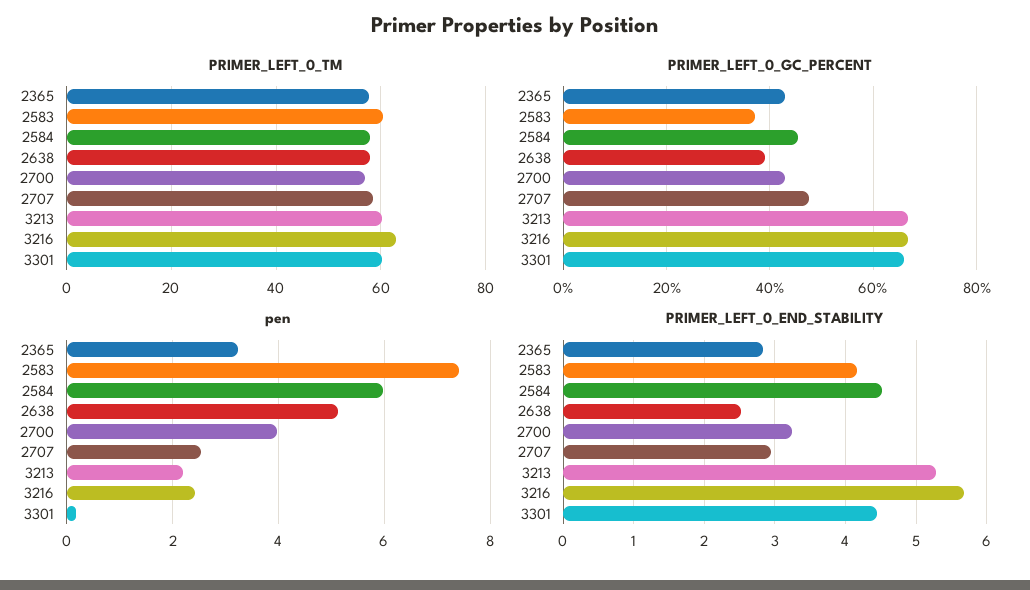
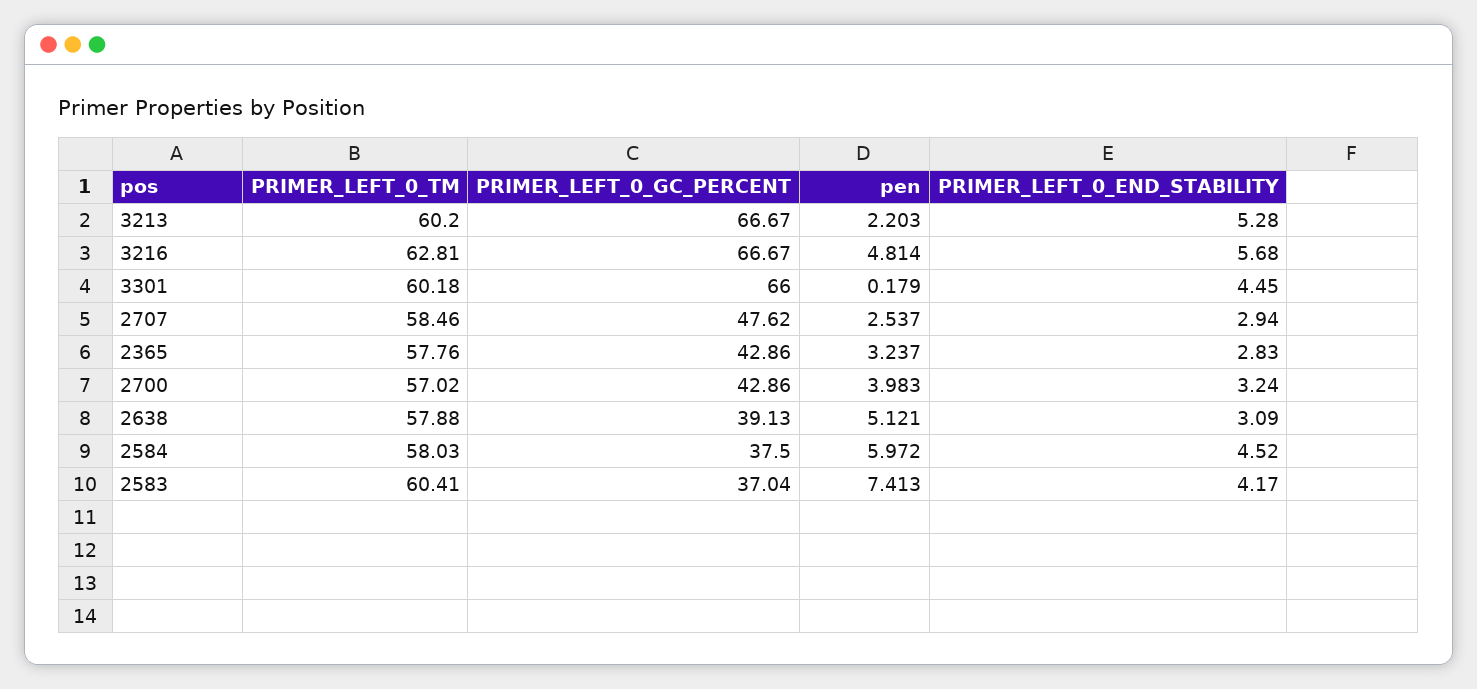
  {
    "PRIMER_LEFT_0_TM": {
      "2365": 57.76,
      "2583": 60.41,
      "2584": 58.03,
      "2638": 57.88,
      "2700": 57.02,
      "2707": 58.46,
      "3213": 60.2,
      "3216": 62.81,
      "3301": 60.18
    },
    "PRIMER_LEFT_0_GC_PERCENT": {
      "2365": 42.86,
      "2583": 37.04,
-     "2584": 46,
+     "2584": 37.5,
      "2638": 39.13,
      "2700": 42.86,
      "2707": 47.62,
      "3213": 66.67,
      "3216": 66.67,
      "3301": 66
    },
    "pen": {
      "2365": 3.237,
      "2583": 7.413,
      "2584": 5.972,
      "2638": 5.121,
      "2700": 3.983,
      "2707": 2.537,
      "3213": 2.203,
-     "3216": 2.4,
+     "3216": 4.814,
      "3301": 0.179
    },
    "PRIMER_LEFT_0_END_STABILITY": {
      "2365": 2.83,
      "2583": 4.17,
      "2584": 4.52,
-     "2638": 2.5,
+     "2638": 3.09,
      "2700": 3.24,
      "2707": 2.94,
      "3213": 5.28,
      "3216": 5.68,
      "3301": 4.45
    }
  }

